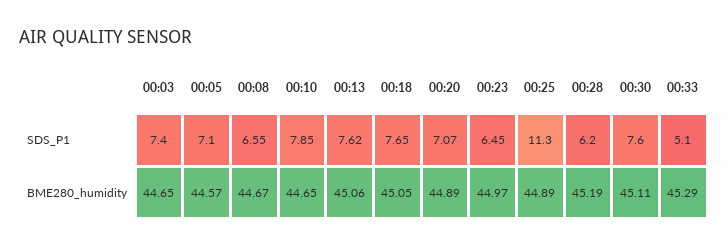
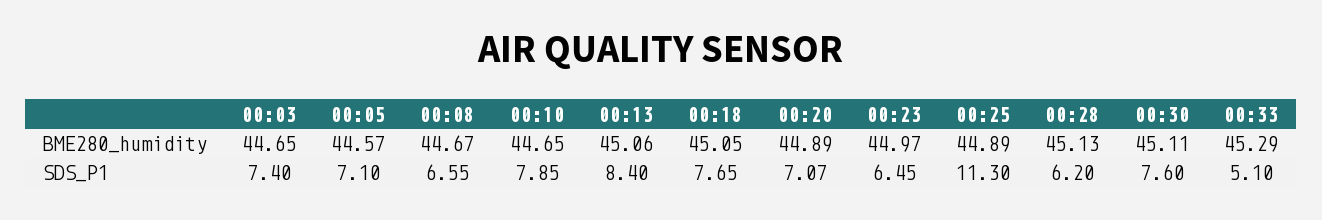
  {
    "00:03": {
      "SDS_P1": 7.4,
      "BME280_humidity": 44.65
    },
    "00:05": {
      "SDS_P1": 7.1,
      "BME280_humidity": 44.57
    },
    "00:08": {
      "SDS_P1": 6.55,
      "BME280_humidity": 44.67
    },
    "00:10": {
      "SDS_P1": 7.85,
      "BME280_humidity": 44.65
    },
    "00:13": {
-     "SDS_P1": 7.62,
+     "SDS_P1": 8.4,
      "BME280_humidity": 45.06
    },
    "00:18": {
      "SDS_P1": 7.65,
      "BME280_humidity": 45.05
    },
    "00:20": {
      "SDS_P1": 7.07,
      "BME280_humidity": 44.89
    },
    "00:23": {
      "SDS_P1": 6.45,
      "BME280_humidity": 44.97
    },
    "00:25": {
      "SDS_P1": 11.3,
      "BME280_humidity": 44.89
    },
    "00:28": {
      "SDS_P1": 6.2,
-     "BME280_humidity": 45.19
+     "BME280_humidity": 45.13
    },
    "00:30": {
      "SDS_P1": 7.6,
      "BME280_humidity": 45.11
    },
    "00:33": {
      "SDS_P1": 5.1,
      "BME280_humidity": 45.29
    }
  }

